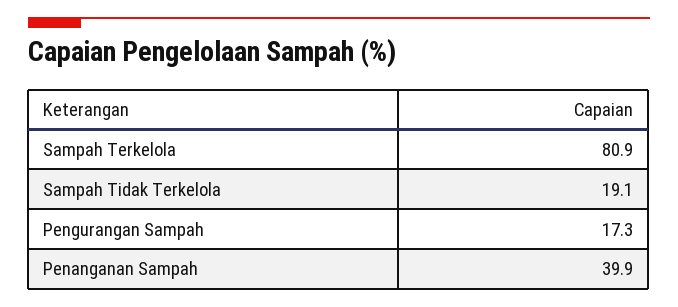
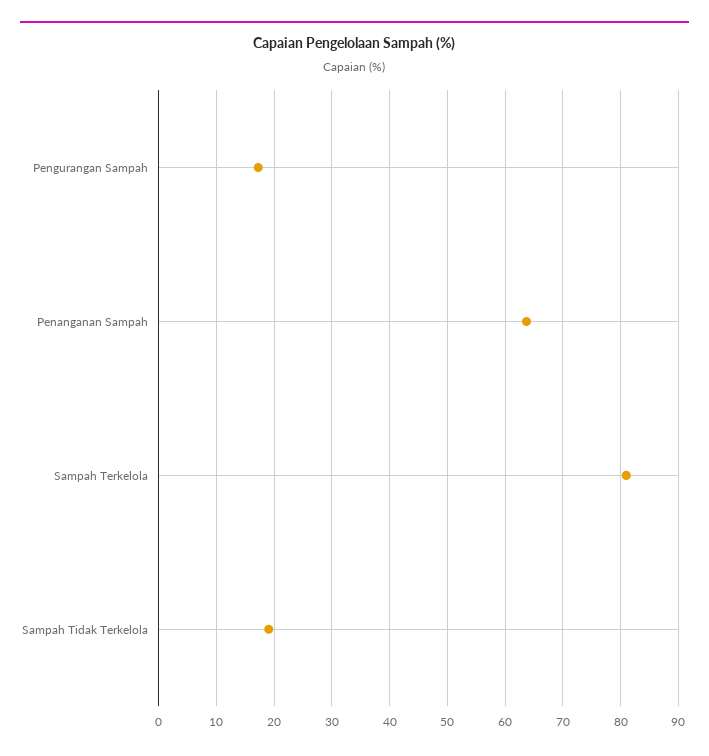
  {
    "Sampah Terkelola": 80.9,
    "Sampah Tidak Terkelola": 19.1,
    "Pengurangan Sampah": 17.3,
-   "Penanganan Sampah": 39.9
+   "Penanganan Sampah": 64
  }

